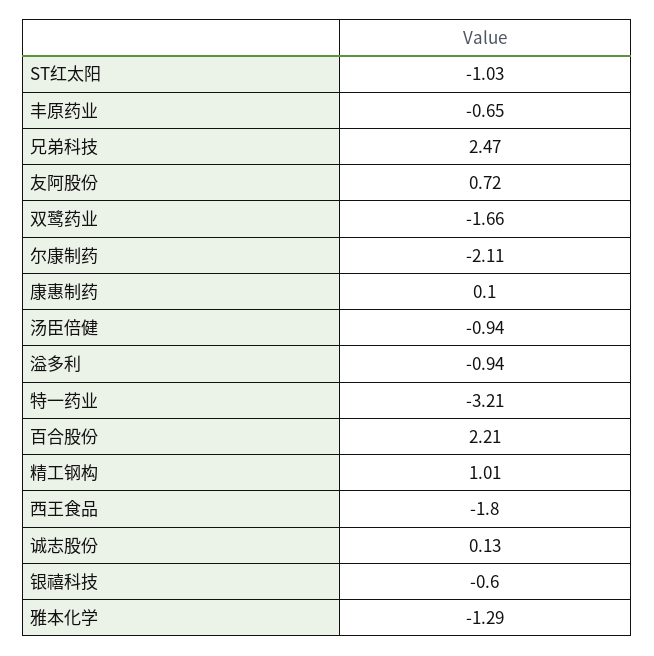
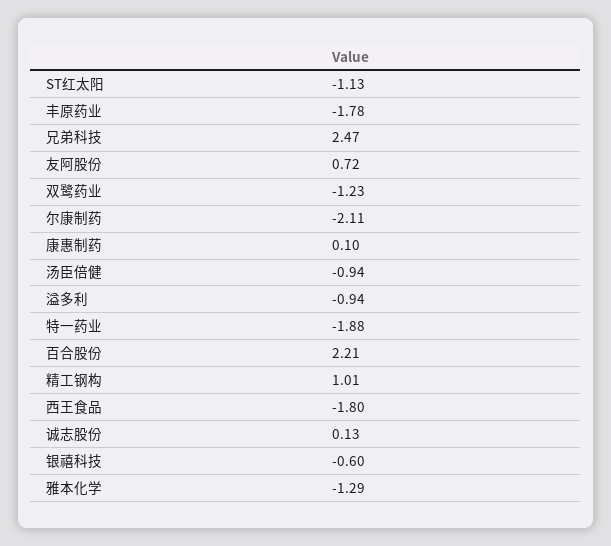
  {
-   "ST红太阳": -1.03,
+   "ST红太阳": -1.13,
-   "丰原药业": -0.65,
+   "丰原药业": -1.78,
    "兄弟科技": 2.47,
    "友阿股份": 0.72,
-   "双鹭药业": -1.66,
+   "双鹭药业": -1.23,
    "尔康制药": -2.11,
    "康惠制药": 0.1,
    "汤臣倍健": -0.94,
    "溢多利": -0.94,
-   "特一药业": -3.21,
+   "特一药业": -1.88,
    "百合股份": 2.21,
    "精工钢构": 1.01,
    "西王食品": -1.8,
    "诚志股份": 0.13,
    "银禧科技": -0.6,
    "雅本化学": -1.29
  }

